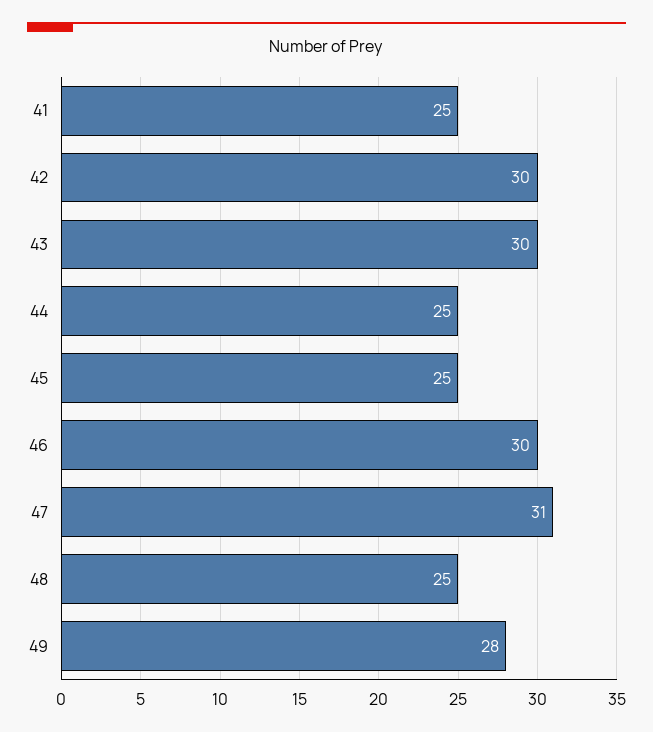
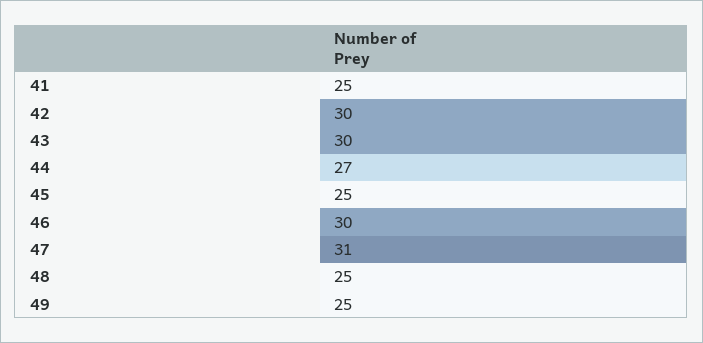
  {
    "41": 25,
    "42": 30,
    "43": 30,
-   "44": 25,
+   "44": 27,
    "45": 25,
    "46": 30,
    "47": 31,
    "48": 25,
-   "49": 28
+   "49": 25
  }

